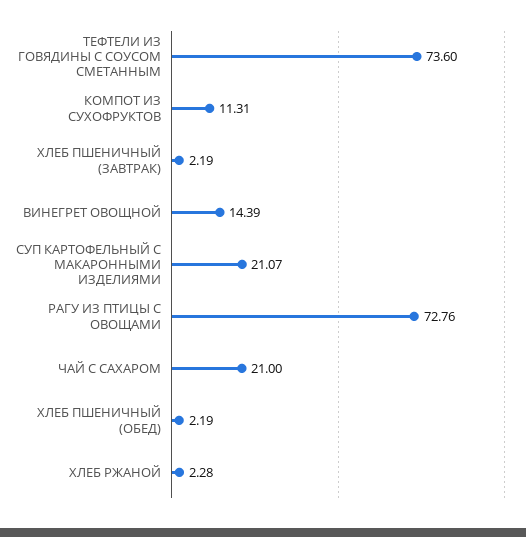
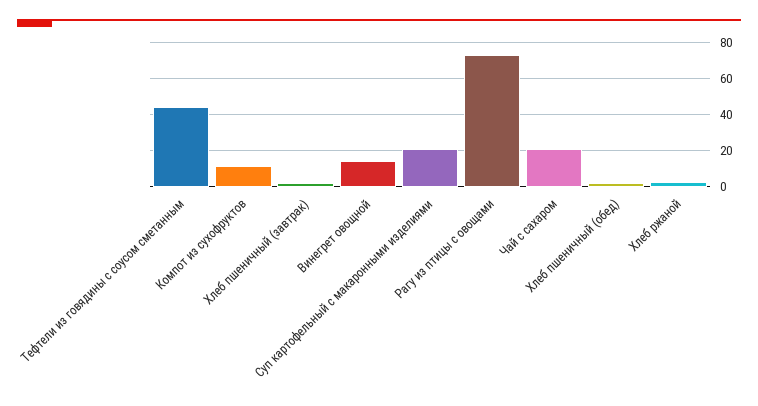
  {
-   "ТЕФТЕЛИ ИЗ ГОВЯДИНЫ С СОУСОМ СМЕТАННЫМ": 73.6,
+   "ТЕФТЕЛИ ИЗ ГОВЯДИНЫ С СОУСОМ СМЕТАННЫМ": 45,
    "КОМПОТ ИЗ СУХОФРУКТОВ": 11.31,
    "ХЛЕБ ПШЕНИЧНЫЙ (ЗАВТРАК)": 2.19,
    "ВИНЕГРЕТ ОВОЩНОЙ": 14.39,
    "СУП КАРТОФЕЛЬНЫЙ С МАКАРОННЫМИ ИЗДЕЛИЯМИ": 21.07,
    "РАГУ ИЗ ПТИЦЫ С ОВОЩАМИ": 72.76,
    "ЧАЙ С САХАРОМ": 21,
    "ХЛЕБ ПШЕНИЧНЫЙ (ОБЕД)": 2.19,
    "ХЛЕБ РЖАНОЙ": 2.28
  }

